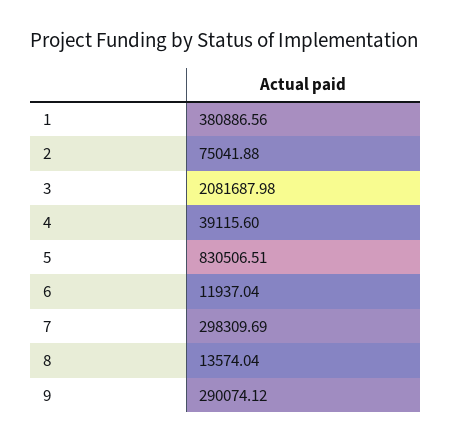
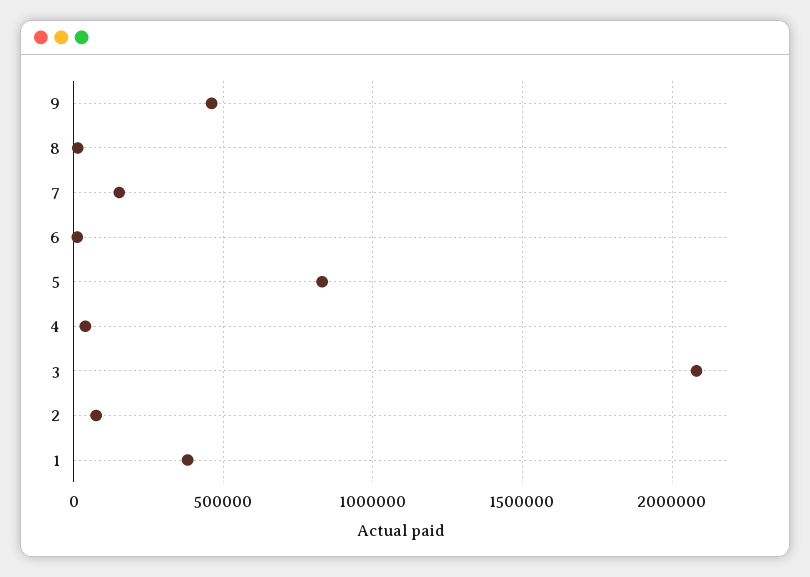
  {
    "1": 380886.56,
    "2": 75041.88,
    "3": 2081687.98,
    "4": 39115.6,
    "5": 830506.51,
    "6": 11937.04,
-   "7": 298309.69,
+   "7": 150000,
    "8": 13574.04,
-   "9": 290074.12
+   "9": 450000
  }

